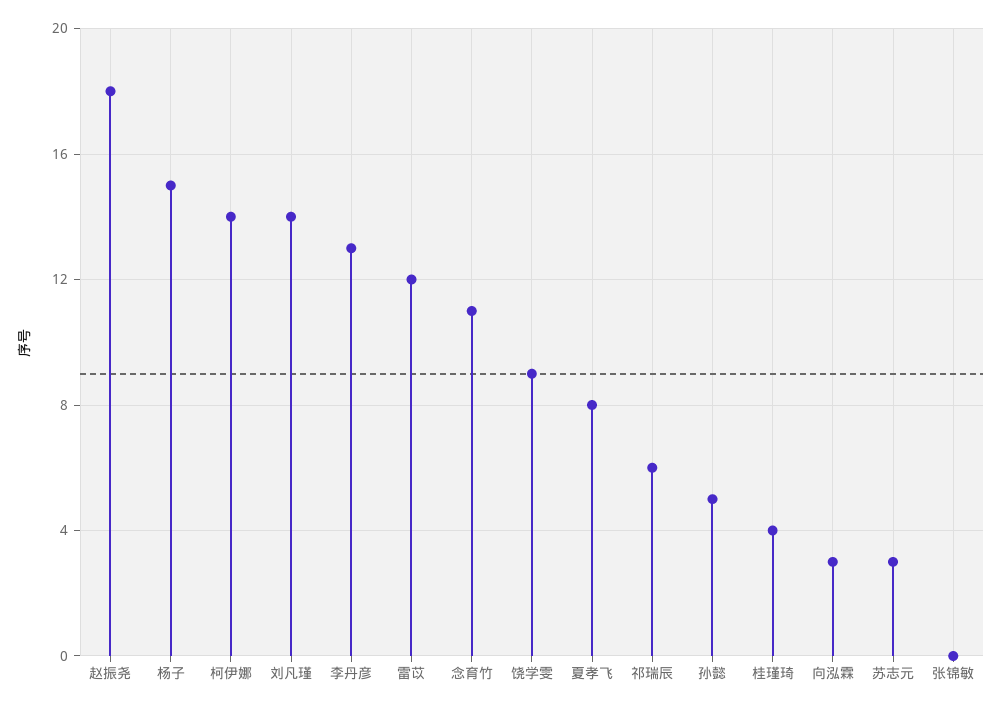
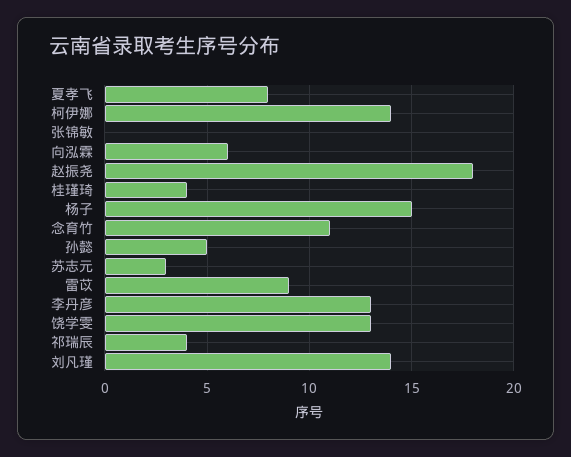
  {
    "赵振尧": 18,
    "杨子": 15,
    "柯伊娜": 14,
    "刘凡瑾": 14,
    "李丹彦": 13,
-   "雷苡": 12,
+   "雷苡": 9,
    "念育竹": 11,
-   "饶学雯": 9,
+   "饶学雯": 13,
    "夏孝飞": 8,
-   "祁瑞辰": 6,
+   "祁瑞辰": 4,
    "孙懿": 5,
    "桂瑾琦": 4,
-   "向泓霖": 3,
+   "向泓霖": 6,
    "苏志元": 3,
    "张锦敏": 0
  }

